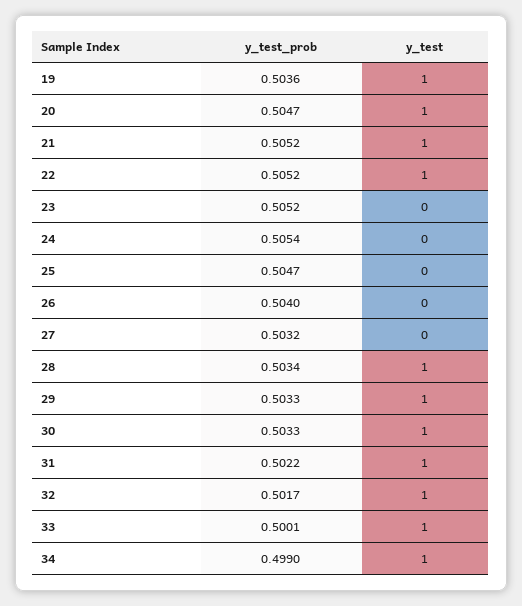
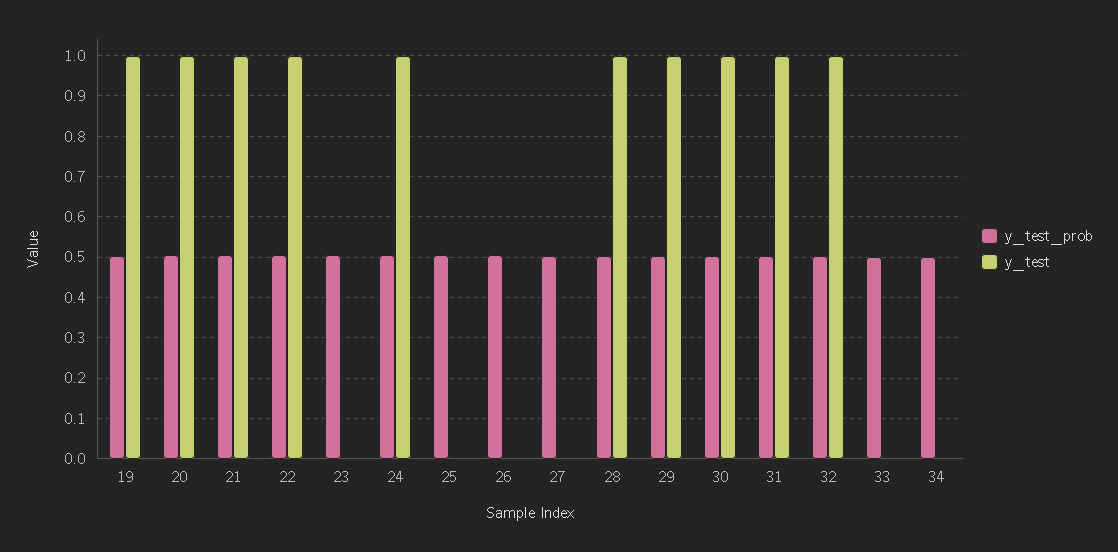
  {
    "y_test_prob": {
      "19": 0.5036,
      "20": 0.5047,
      "21": 0.5052,
      "22": 0.5052,
      "23": 0.5052,
      "24": 0.5054,
      "25": 0.5047,
      "26": 0.504,
      "27": 0.5032,
      "28": 0.5034,
      "29": 0.5033,
      "30": 0.5033,
      "31": 0.5022,
      "32": 0.5017,
      "33": 0.5001,
      "34": 0.499
    },
    "y_test": {
      "19": 1,
      "20": 1,
      "21": 1,
      "22": 1,
      "23": 0,
-     "24": 0,
+     "24": 1,
      "25": 0,
      "26": 0,
      "27": 0,
      "28": 1,
      "29": 1,
      "30": 1,
      "31": 1,
      "32": 1,
-     "33": 1,
+     "33": 0,
-     "34": 1
+     "34": 0
    }
  }

